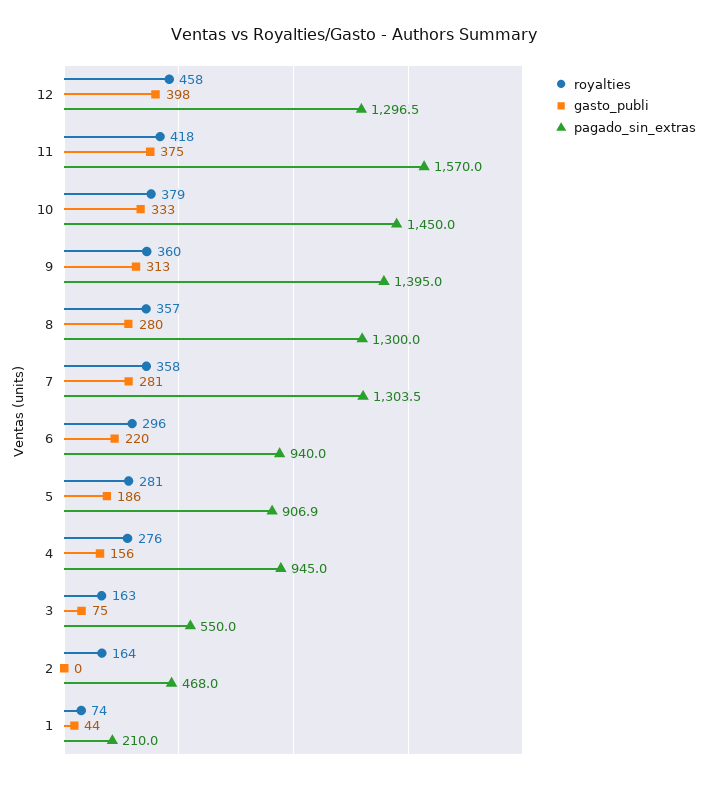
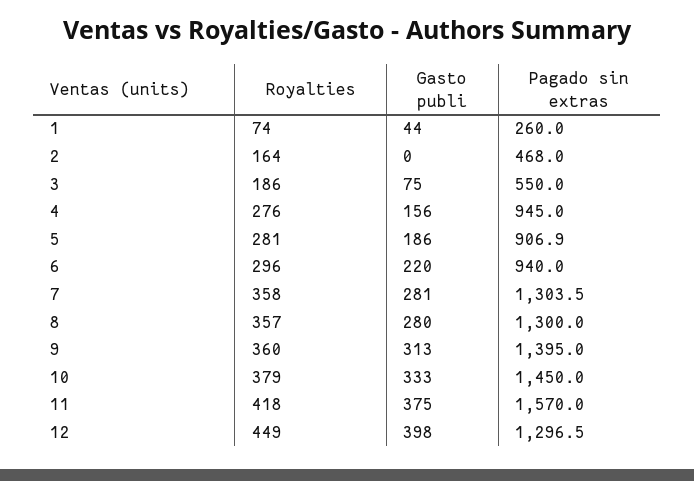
  {
    "royalties": {
-     "12": 458,
+     "12": 449,
      "11": 418,
      "10": 379,
      "9": 360,
      "8": 357,
      "7": 358,
      "6": 296,
      "5": 281,
      "4": 276,
-     "3": 163,
+     "3": 186,
      "2": 164,
      "1": 74
    },
    "gasto_publi": {
      "12": 398,
      "11": 375,
      "10": 333,
      "9": 313,
      "8": 280,
      "7": 281,
      "6": 220,
      "5": 186,
      "4": 156,
      "3": 75,
      "2": 0,
      "1": 44
    },
    "pagado_sin_extras": {
      "12": 1296.5,
      "11": 1570,
      "10": 1450,
      "9": 1395,
      "8": 1300,
      "7": 1303.5,
      "6": 940,
      "5": 906.9,
      "4": 945,
      "3": 550,
      "2": 468,
-     "1": 210
+     "1": 260
    }
  }

